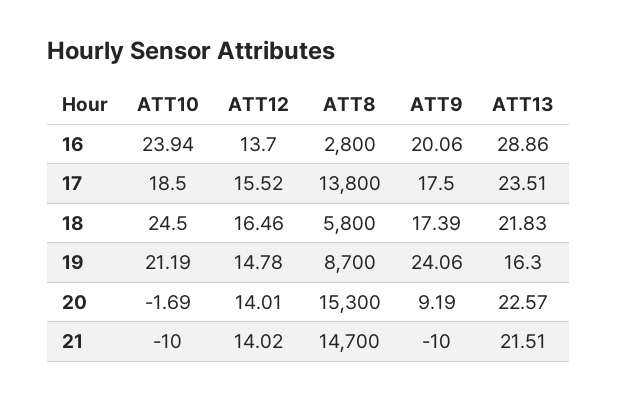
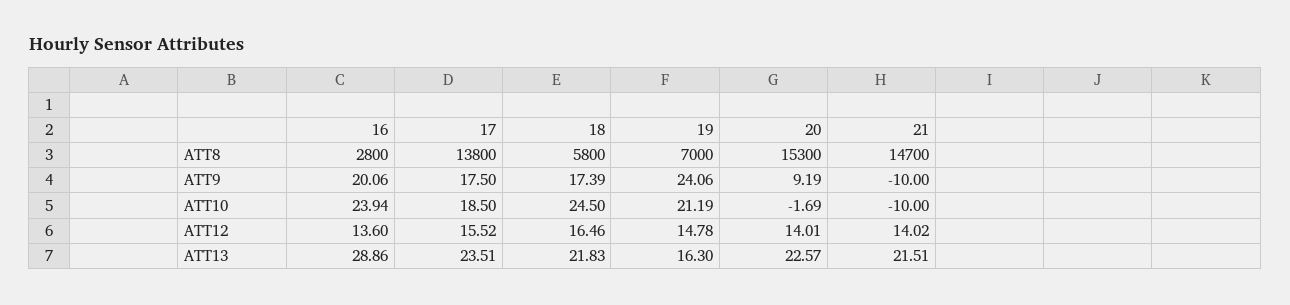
  {
    "ATT10": {
      "16": 23.94,
      "17": 18.5,
      "18": 24.5,
      "19": 21.19,
      "20": -1.69,
      "21": -10
    },
    "ATT12": {
-     "16": 13.7,
+     "16": 13.6,
      "17": 15.52,
      "18": 16.46,
      "19": 14.78,
      "20": 14.01,
      "21": 14.02
    },
    "ATT8": {
      "16": 2800,
      "17": 13800,
      "18": 5800,
-     "19": 8700,
+     "19": 7000,
      "20": 15300,
      "21": 14700
    },
    "ATT9": {
      "16": 20.06,
      "17": 17.5,
      "18": 17.39,
      "19": 24.06,
      "20": 9.19,
      "21": -10
    },
    "ATT13": {
      "16": 28.86,
      "17": 23.51,
      "18": 21.83,
      "19": 16.3,
      "20": 22.57,
      "21": 21.51
    }
  }

